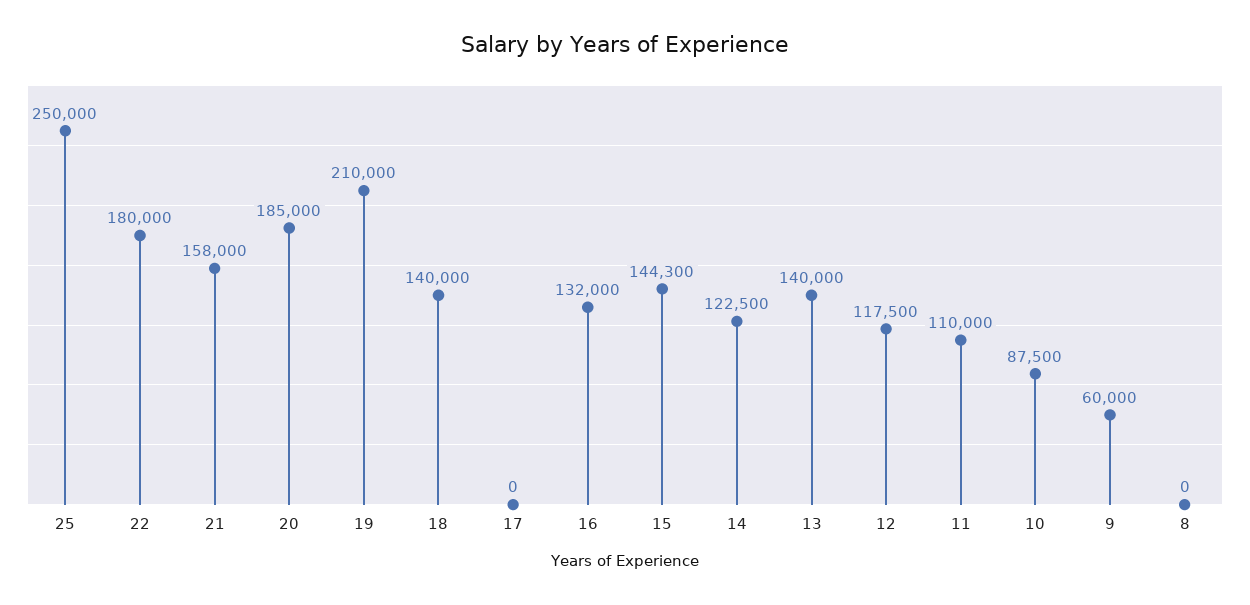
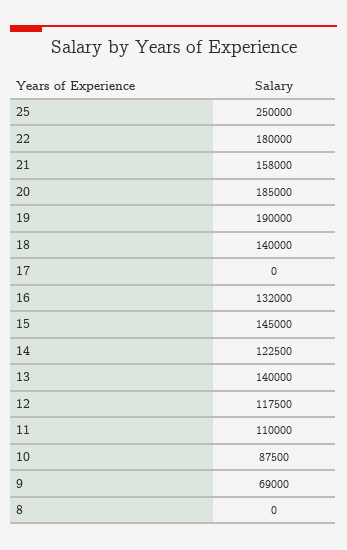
  {
    "25": 250000,
    "22": 180000,
    "21": 158000,
    "20": 185000,
-   "19": 210000,
+   "19": 190000,
    "18": 140000,
    "17": 0,
    "16": 132000,
-   "15": 144300,
+   "15": 145000,
    "14": 122500,
    "13": 140000,
    "12": 117500,
    "11": 110000,
    "10": 87500,
-   "9": 60000,
+   "9": 69000,
    "8": 0
  }

